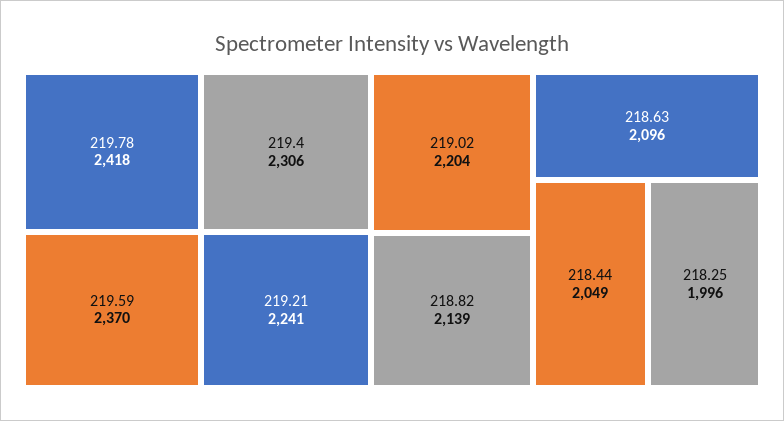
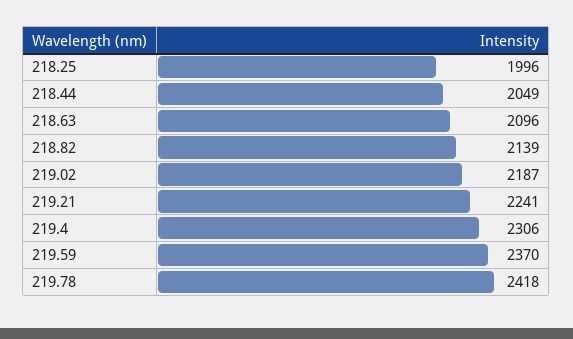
  {
    "219.78": 2418,
    "219.59": 2370,
    "219.4": 2306,
    "219.21": 2241,
-   "219.02": 2204,
+   "219.02": 2187,
    "218.82": 2139,
    "218.63": 2096,
    "218.44": 2049,
    "218.25": 1996
  }

